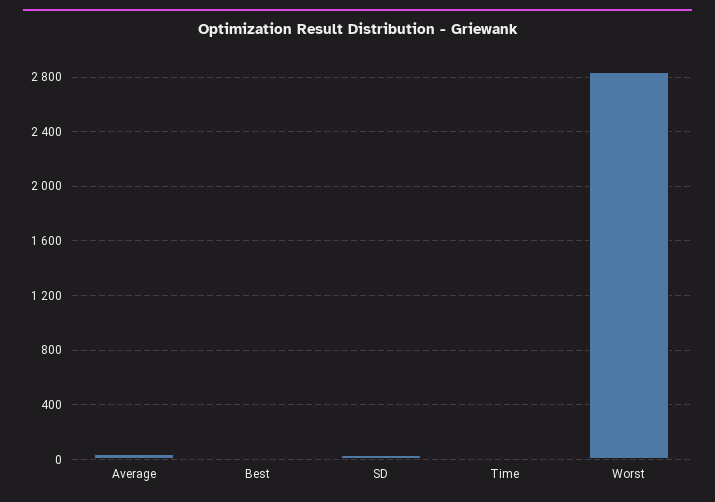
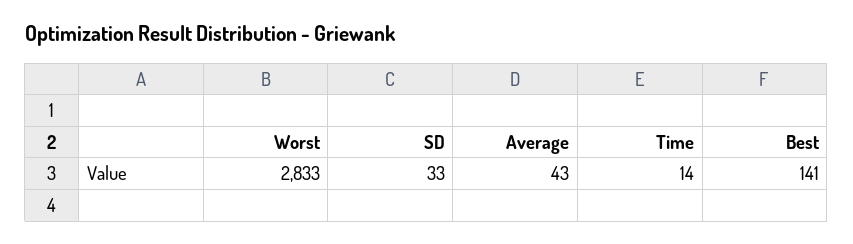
  {
    "Average": 43,
-   "Best": 0,
+   "Best": 141,
    "SD": 33,
    "Time": 14,
    "Worst": 2833
  }

